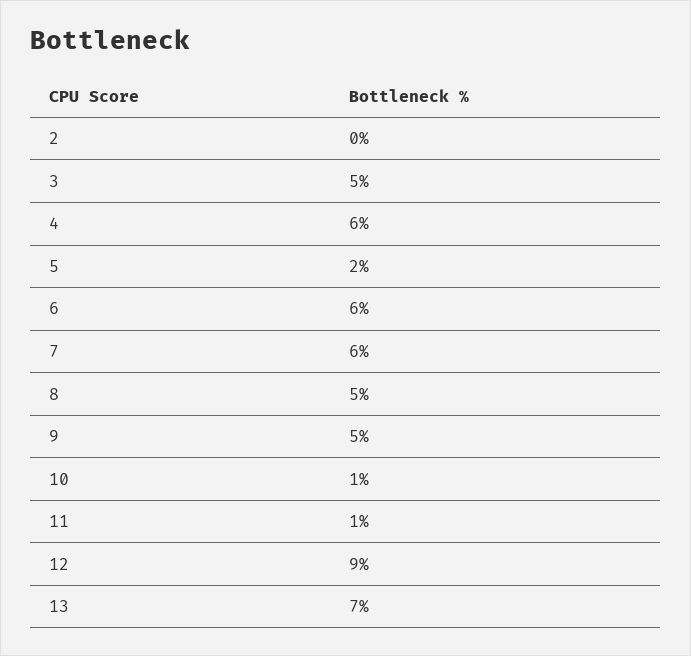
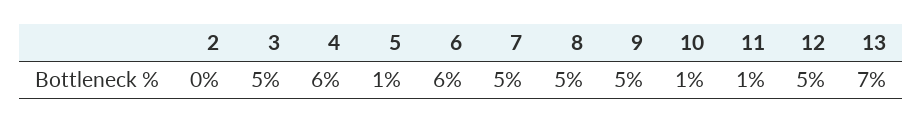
  {
    "2": 0,
    "3": 5,
    "4": 6,
-   "5": 2,
+   "5": 1,
    "6": 6,
-   "7": 6,
+   "7": 5,
    "8": 5,
    "9": 5,
    "10": 1,
    "11": 1,
-   "12": 9,
+   "12": 5,
    "13": 7
  }

